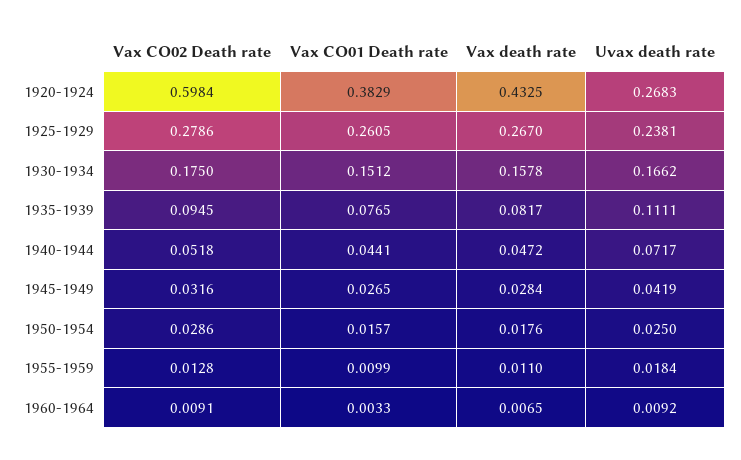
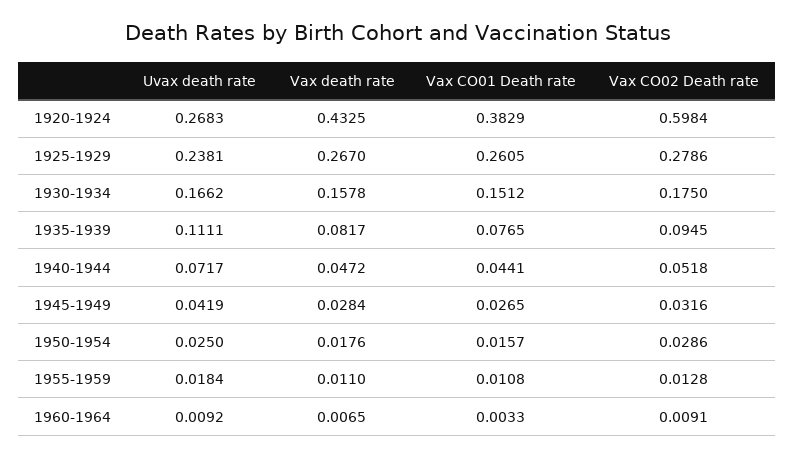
  {
    "Vax CO02 Death rate": {
      "1920-1924": 0.5984,
      "1925-1929": 0.2786,
      "1930-1934": 0.175,
      "1935-1939": 0.0945,
      "1940-1944": 0.0518,
      "1945-1949": 0.0316,
      "1950-1954": 0.0286,
      "1955-1959": 0.0128,
      "1960-1964": 0.0091
    },
    "Vax CO01 Death rate": {
      "1920-1924": 0.3829,
      "1925-1929": 0.2605,
      "1930-1934": 0.1512,
      "1935-1939": 0.0765,
      "1940-1944": 0.0441,
      "1945-1949": 0.0265,
      "1950-1954": 0.0157,
-     "1955-1959": 0.0099,
+     "1955-1959": 0.0108,
      "1960-1964": 0.0033
    },
    "Vax death rate": {
      "1920-1924": 0.4325,
      "1925-1929": 0.267,
      "1930-1934": 0.1578,
      "1935-1939": 0.0817,
      "1940-1944": 0.0472,
      "1945-1949": 0.0284,
      "1950-1954": 0.0176,
      "1955-1959": 0.011,
      "1960-1964": 0.0065
    },
    "Uvax death rate": {
      "1920-1924": 0.2683,
      "1925-1929": 0.2381,
      "1930-1934": 0.1662,
      "1935-1939": 0.1111,
      "1940-1944": 0.0717,
      "1945-1949": 0.0419,
      "1950-1954": 0.025,
      "1955-1959": 0.0184,
      "1960-1964": 0.0092
    }
  }

